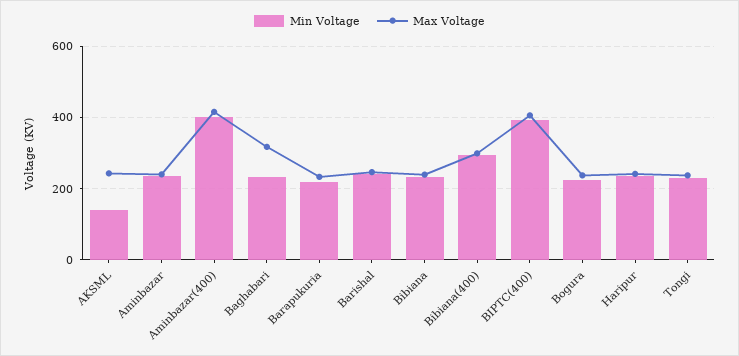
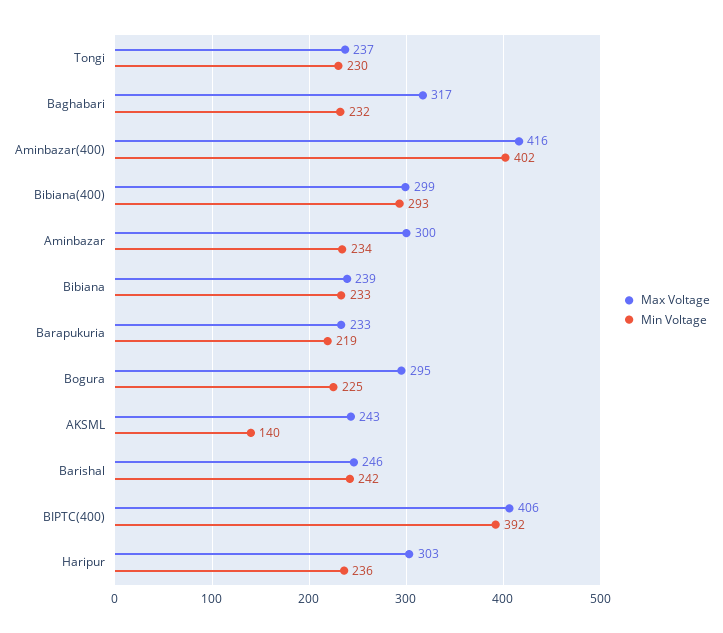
  {
    "Min Voltage": {
      "AKSML": 140,
      "Aminbazar": 234,
      "Aminbazar(400)": 402,
      "Baghabari": 232,
      "Barapukuria": 219,
      "Barishal": 242,
      "Bibiana": 233,
      "Bibiana(400)": 293,
      "BIPTC(400)": 392,
      "Bogura": 225,
      "Haripur": 236,
      "Tongi": 230
    },
    "Max Voltage": {
      "AKSML": 243,
-     "Aminbazar": 240,
+     "Aminbazar": 300,
      "Aminbazar(400)": 416,
      "Baghabari": 317,
      "Barapukuria": 233,
      "Barishal": 246,
      "Bibiana": 239,
      "Bibiana(400)": 299,
      "BIPTC(400)": 406,
-     "Bogura": 240,
+     "Bogura": 295,
-     "Haripur": 240,
+     "Haripur": 303,
      "Tongi": 237
    }
  }

